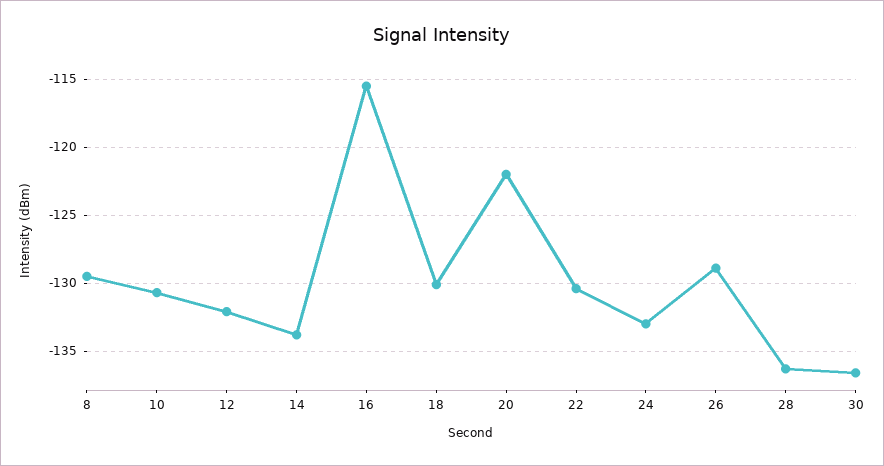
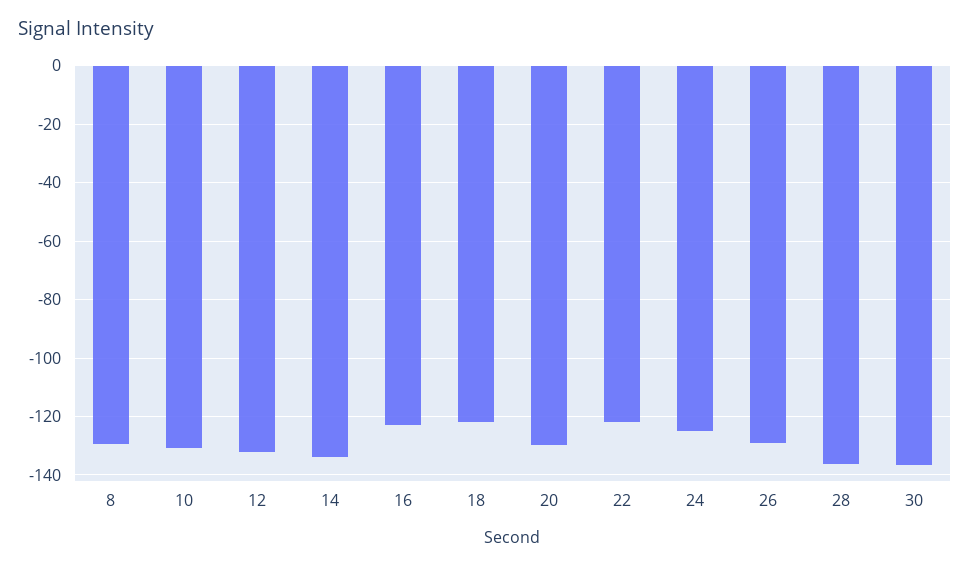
  {
    "8": -129.5,
    "10": -130.5,
    "12": -132,
    "14": -134,
-   "16": -115.5,
+   "16": -122.5,
-   "18": -130,
+   "18": -122.5,
-   "20": -122,
+   "20": -130,
-   "22": -130.5,
+   "22": -122.5,
-   "24": -133,
+   "24": -125,
    "26": -129,
    "28": -136.5,
    "30": -136.5
  }

